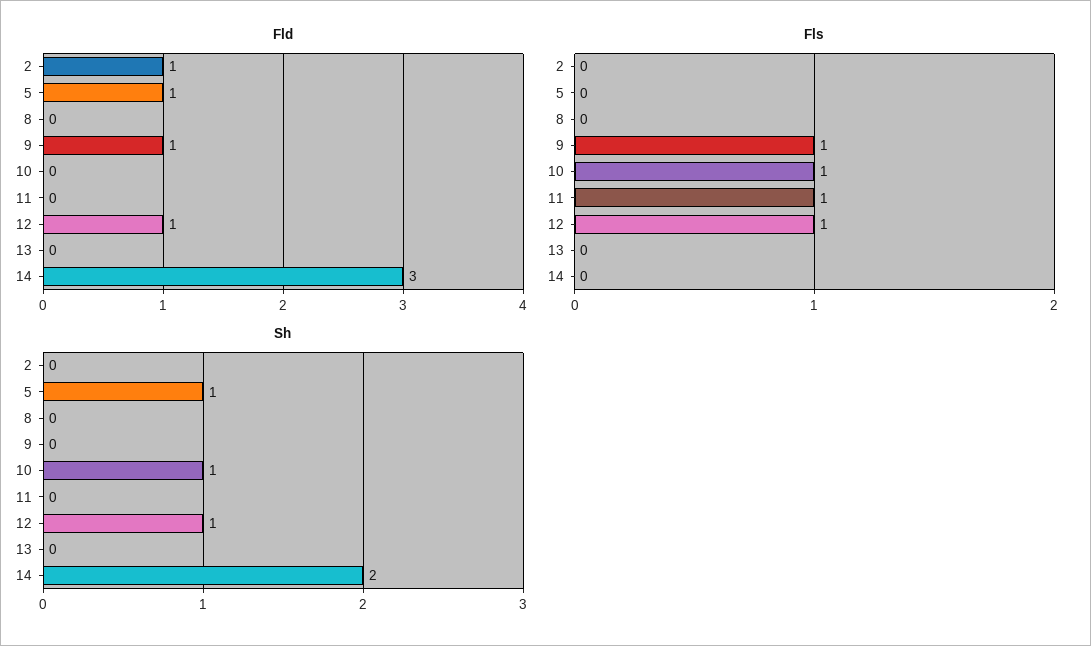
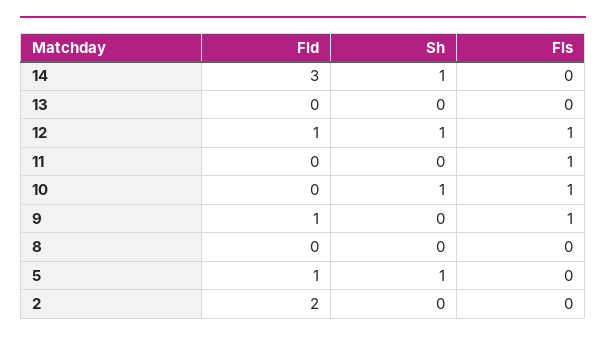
  {
    "Fld": {
-     "2": 1,
+     "2": 2,
      "5": 1,
      "8": 0,
      "9": 1,
      "10": 0,
      "11": 0,
      "12": 1,
      "13": 0,
      "14": 3
    },
    "Fls": {
      "2": 0,
      "5": 0,
      "8": 0,
      "9": 1,
      "10": 1,
      "11": 1,
      "12": 1,
      "13": 0,
      "14": 0
    },
    "Sh": {
      "2": 0,
      "5": 1,
      "8": 0,
      "9": 0,
      "10": 1,
      "11": 0,
      "12": 1,
      "13": 0,
-     "14": 2
+     "14": 1
    }
  }

